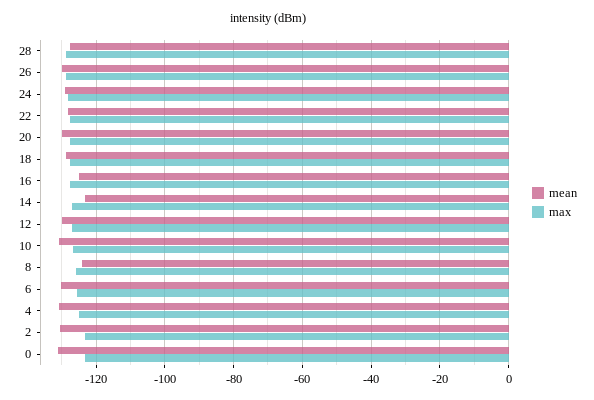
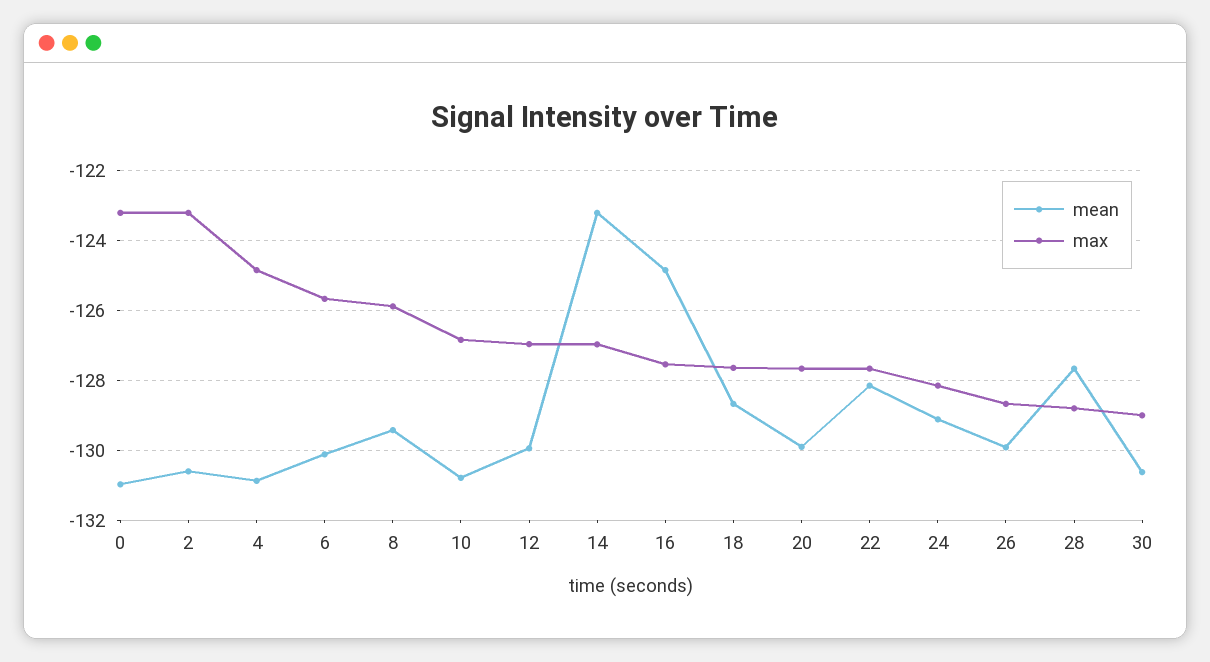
  {
    "mean": {
      "28": -127.6,
      "26": -130,
      "24": -129.2,
      "22": -128.2,
      "20": -130,
      "18": -128.6,
      "16": -124.8,
      "14": -123.2,
      "12": -130,
      "10": -130.8,
-     "8": -124,
+     "8": -129.4,
      "6": -130.2,
      "4": -130.8,
      "2": -130.6,
-     "0": -131
+     "0": -131,
+     "30": -130.6
    },
    "max": {
      "28": -128.8,
      "26": -128.6,
      "24": -128.2,
      "22": -127.6,
      "20": -127.6,
      "18": -127.6,
      "16": -127.6,
      "14": -127,
      "12": -127,
      "10": -126.8,
      "8": -125.8,
      "6": -125.6,
      "4": -124.8,
      "2": -123.2,
-     "0": -123.2
+     "0": -123.2,
+     "30": -129
    }
  }

